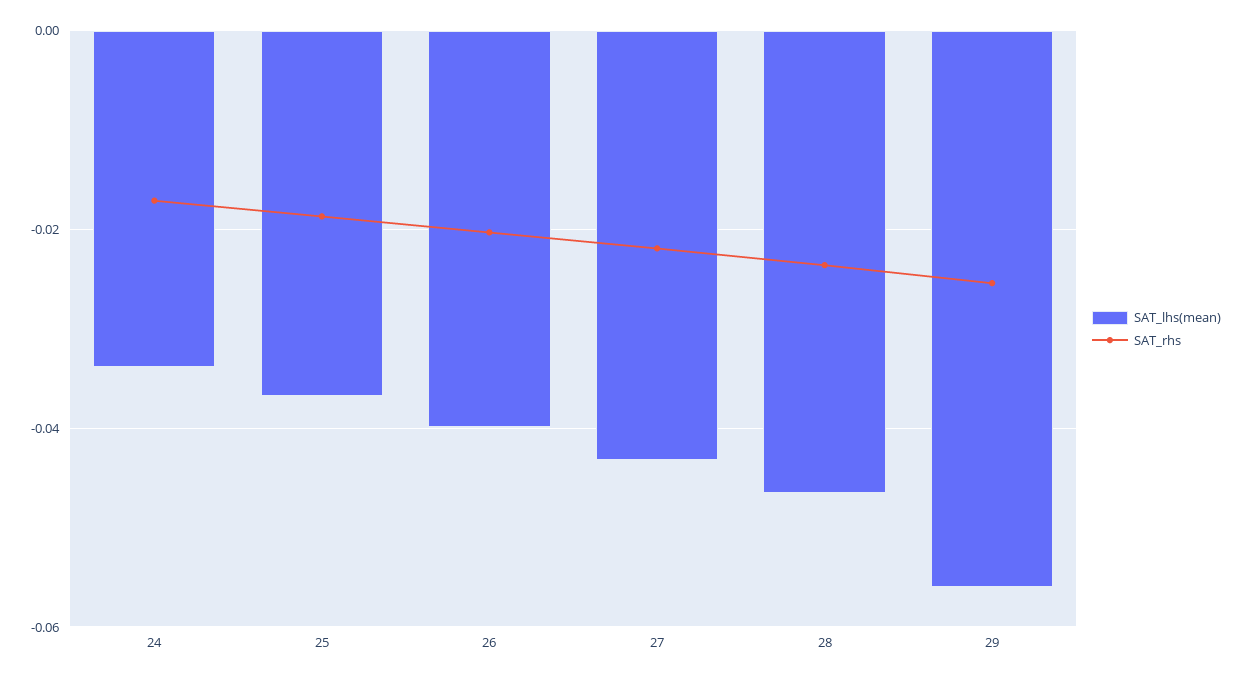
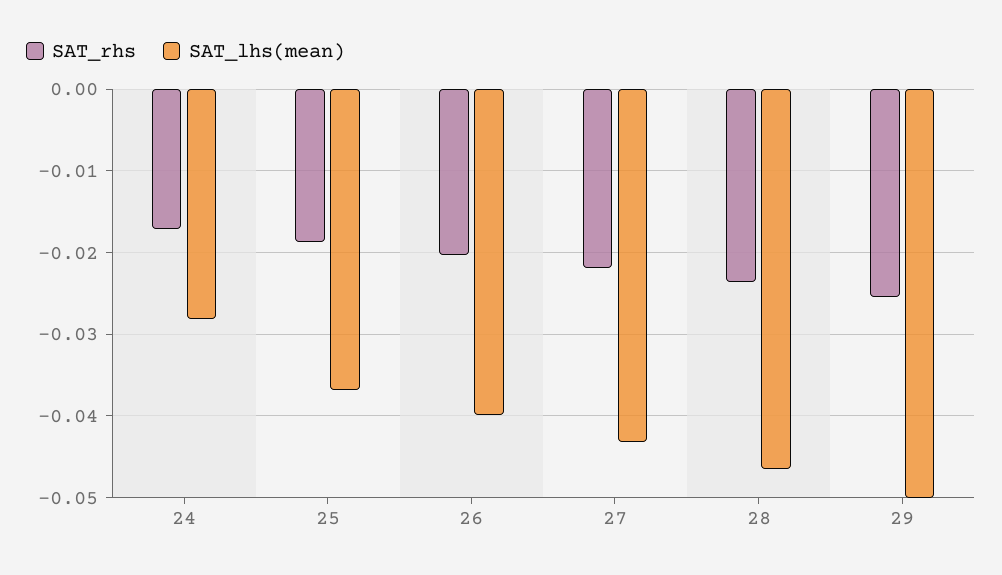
  {
    "SAT_lhs(mean)": {
-     "24": -0.034,
+     "24": -0.028,
      "25": -0.037,
      "26": -0.04,
      "27": -0.043,
      "28": -0.047,
-     "29": -0.056
+     "29": -0.05
    },
    "SAT_rhs": {
      "24": -0.017,
      "25": -0.019,
      "26": -0.02,
      "27": -0.022,
      "28": -0.024,
      "29": -0.025
    }
  }

